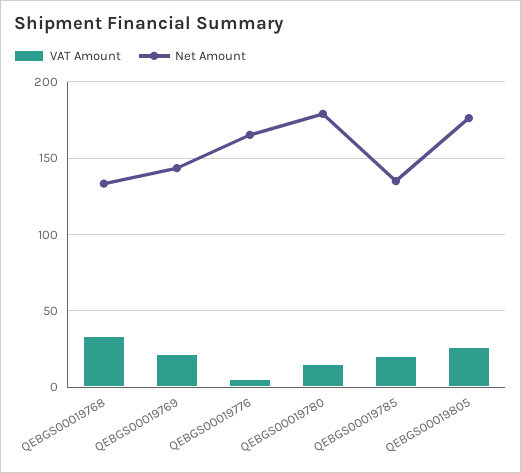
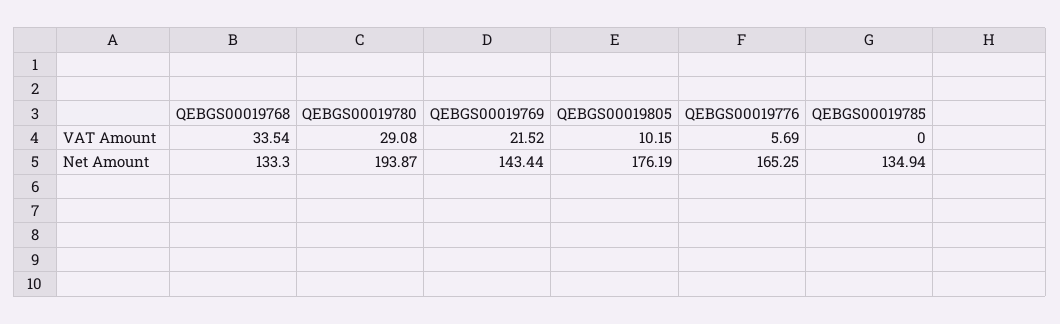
  {
    "VAT Amount": {
      "QEBGS00019768": 33.54,
      "QEBGS00019769": 21.52,
      "QEBGS00019776": 5.69,
-     "QEBGS00019780": 15,
+     "QEBGS00019780": 29.08,
-     "QEBGS00019785": 20,
+     "QEBGS00019785": 0,
-     "QEBGS00019805": 25
+     "QEBGS00019805": 10.15
    },
    "Net Amount": {
      "QEBGS00019768": 133.3,
      "QEBGS00019769": 143.44,
      "QEBGS00019776": 165.25,
-     "QEBGS00019780": 180,
+     "QEBGS00019780": 193.87,
      "QEBGS00019785": 134.94,
      "QEBGS00019805": 176.19
    }
  }

